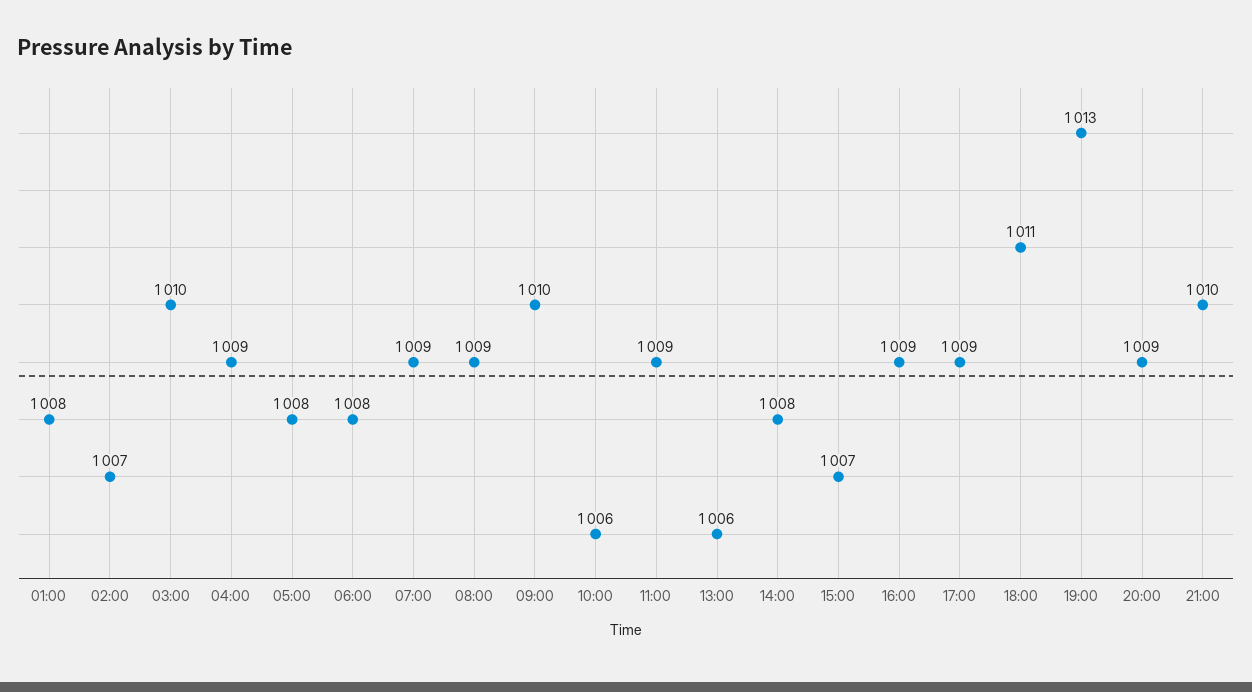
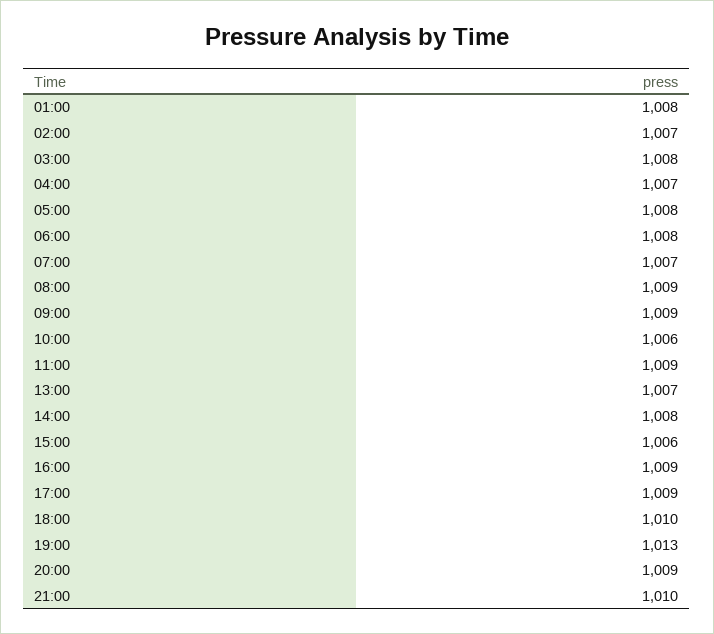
  {
    "01:00": 1008,
    "02:00": 1007,
-   "03:00": 1010,
+   "03:00": 1008,
-   "04:00": 1009,
+   "04:00": 1007,
    "05:00": 1008,
    "06:00": 1008,
-   "07:00": 1009,
+   "07:00": 1007,
    "08:00": 1009,
-   "09:00": 1010,
+   "09:00": 1009,
    "10:00": 1006,
    "11:00": 1009,
-   "13:00": 1006,
+   "13:00": 1007,
    "14:00": 1008,
-   "15:00": 1007,
+   "15:00": 1006,
    "16:00": 1009,
    "17:00": 1009,
-   "18:00": 1011,
+   "18:00": 1010,
    "19:00": 1013,
    "20:00": 1009,
    "21:00": 1010
  }

